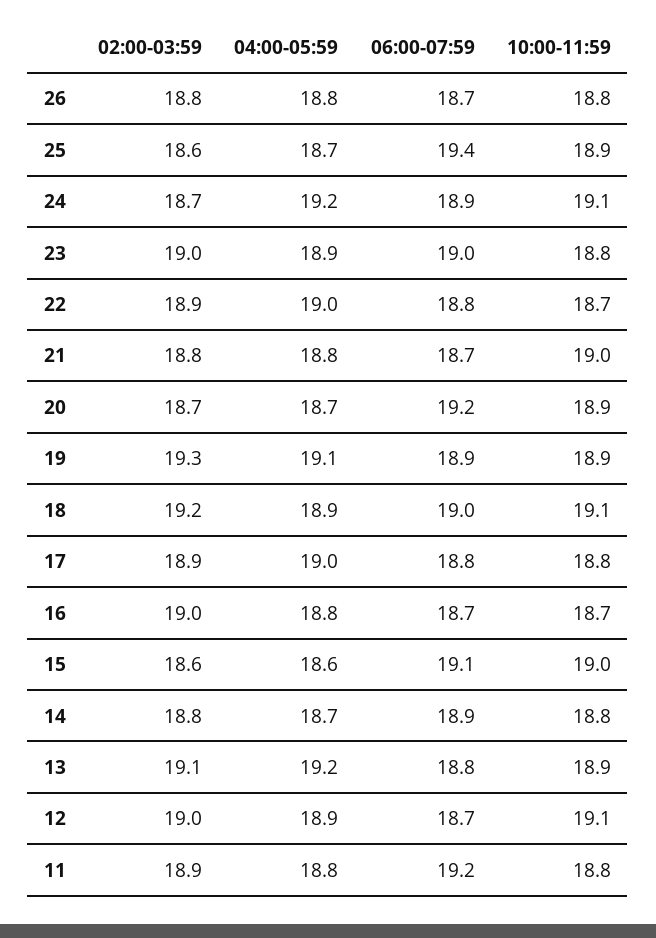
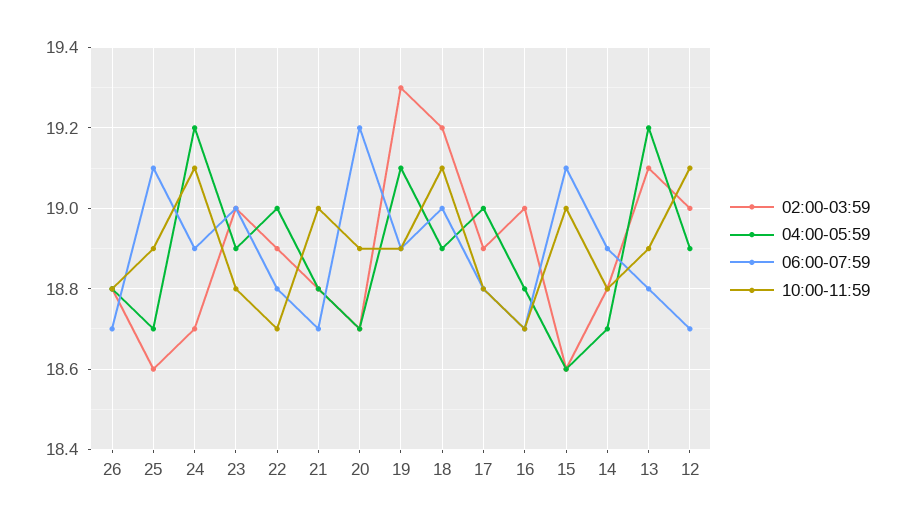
  {
    "02:00-03:59": {
      "26": 18.8,
      "25": 18.6,
      "24": 18.7,
      "23": 19,
      "22": 18.9,
      "21": 18.8,
      "20": 18.7,
      "19": 19.3,
      "18": 19.2,
      "17": 18.9,
      "16": 19,
      "15": 18.6,
      "14": 18.8,
      "13": 19.1,
-     "12": 19,
+     "12": 19
-     "11": 18.9
    },
    "04:00-05:59": {
      "26": 18.8,
      "25": 18.7,
      "24": 19.2,
      "23": 18.9,
      "22": 19,
      "21": 18.8,
      "20": 18.7,
      "19": 19.1,
      "18": 18.9,
      "17": 19,
      "16": 18.8,
      "15": 18.6,
      "14": 18.7,
      "13": 19.2,
-     "12": 18.9,
+     "12": 18.9
-     "11": 18.8
    },
    "06:00-07:59": {
      "26": 18.7,
-     "25": 19.4,
+     "25": 19.1,
      "24": 18.9,
      "23": 19,
      "22": 18.8,
      "21": 18.7,
      "20": 19.2,
      "19": 18.9,
      "18": 19,
      "17": 18.8,
      "16": 18.7,
      "15": 19.1,
      "14": 18.9,
      "13": 18.8,
-     "12": 18.7,
+     "12": 18.7
-     "11": 19.2
    },
    "10:00-11:59": {
      "26": 18.8,
      "25": 18.9,
      "24": 19.1,
      "23": 18.8,
      "22": 18.7,
      "21": 19,
      "20": 18.9,
      "19": 18.9,
      "18": 19.1,
      "17": 18.8,
      "16": 18.7,
      "15": 19,
      "14": 18.8,
      "13": 18.9,
-     "12": 19.1,
+     "12": 19.1
-     "11": 18.8
    }
  }

